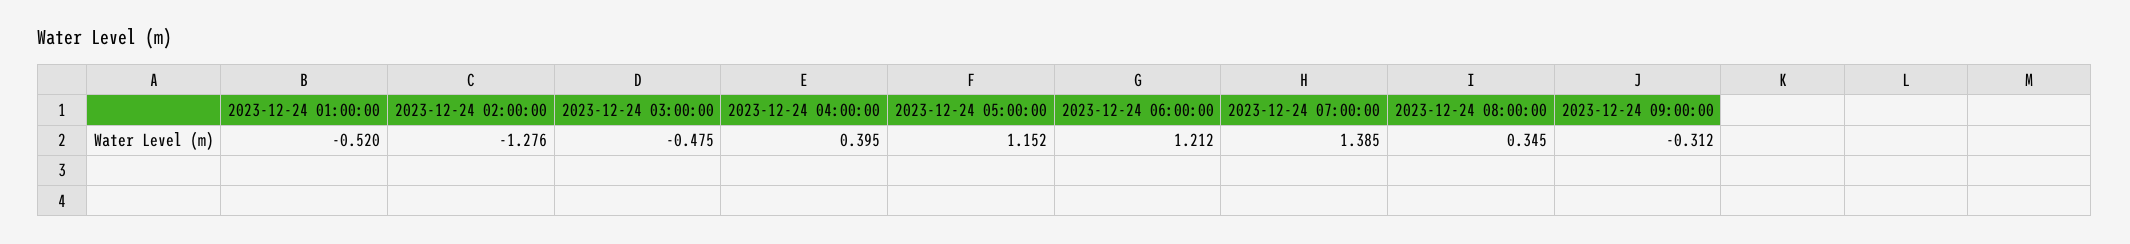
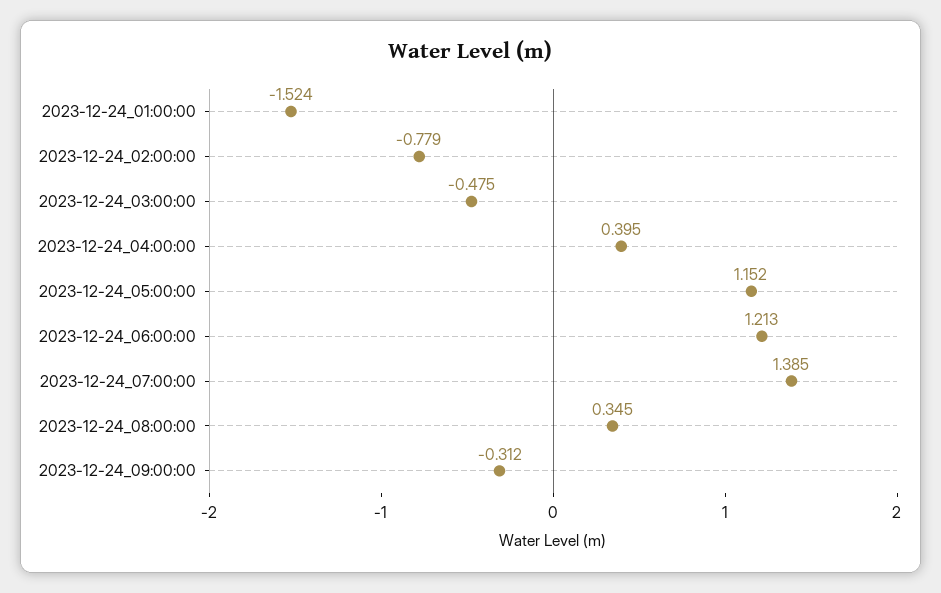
  {
-   "2023-12-24 01:00:00": -0.52,
+   "2023-12-24 01:00:00": -1.524,
-   "2023-12-24 02:00:00": -1.276,
+   "2023-12-24 02:00:00": -0.779,
    "2023-12-24 03:00:00": -0.475,
    "2023-12-24 04:00:00": 0.395,
    "2023-12-24 05:00:00": 1.152,
-   "2023-12-24 06:00:00": 1.212,
+   "2023-12-24 06:00:00": 1.213,
    "2023-12-24 07:00:00": 1.385,
    "2023-12-24 08:00:00": 0.345,
    "2023-12-24 09:00:00": -0.312
  }

